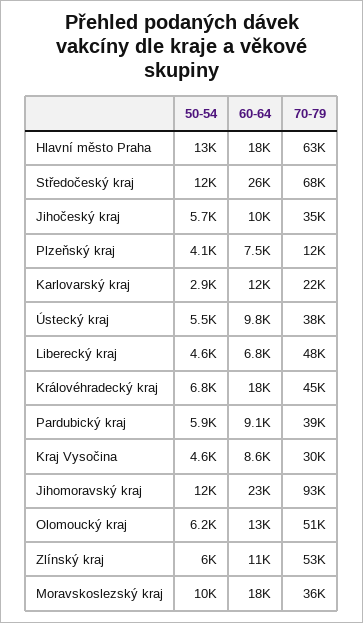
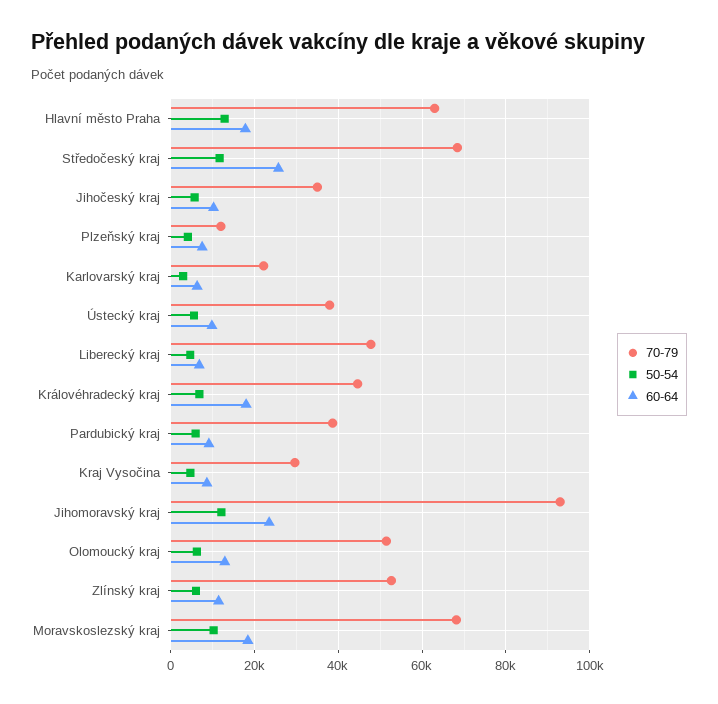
  {
    "50-54": {
      "Hlavní město Praha": 13000,
      "Středočeský kraj": 12000,
      "Jihočeský kraj": 5700,
      "Plzeňský kraj": 4100,
      "Karlovarský kraj": 2900,
      "Ústecký kraj": 5500,
      "Liberecký kraj": 4600,
      "Královéhradecký kraj": 6800,
      "Pardubický kraj": 5900,
      "Kraj Vysočina": 4600,
      "Jihomoravský kraj": 12000,
      "Olomoucký kraj": 6200,
      "Zlínský kraj": 6000,
      "Moravskoslezský kraj": 10000
    },
    "60-64": {
      "Hlavní město Praha": 18000,
      "Středočeský kraj": 26000,
      "Jihočeský kraj": 10000,
      "Plzeňský kraj": 7500,
-     "Karlovarský kraj": 12000,
+     "Karlovarský kraj": 6000,
      "Ústecký kraj": 9800,
      "Liberecký kraj": 6800,
      "Královéhradecký kraj": 18000,
      "Pardubický kraj": 9100,
      "Kraj Vysočina": 8600,
      "Jihomoravský kraj": 23000,
      "Olomoucký kraj": 13000,
      "Zlínský kraj": 11000,
      "Moravskoslezský kraj": 18000
    },
    "70-79": {
      "Hlavní město Praha": 63000,
      "Středočeský kraj": 68000,
      "Jihočeský kraj": 35000,
      "Plzeňský kraj": 12000,
      "Karlovarský kraj": 22000,
      "Ústecký kraj": 38000,
      "Liberecký kraj": 48000,
      "Královéhradecký kraj": 45000,
      "Pardubický kraj": 39000,
      "Kraj Vysočina": 30000,
      "Jihomoravský kraj": 93000,
      "Olomoucký kraj": 51000,
      "Zlínský kraj": 53000,
-     "Moravskoslezský kraj": 36000
+     "Moravskoslezský kraj": 68000
    }
  }

